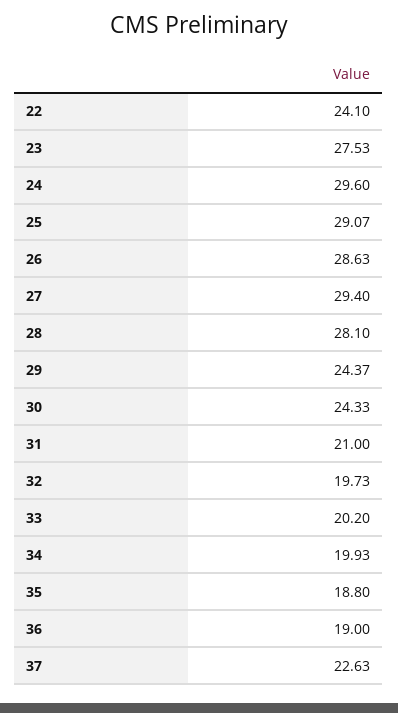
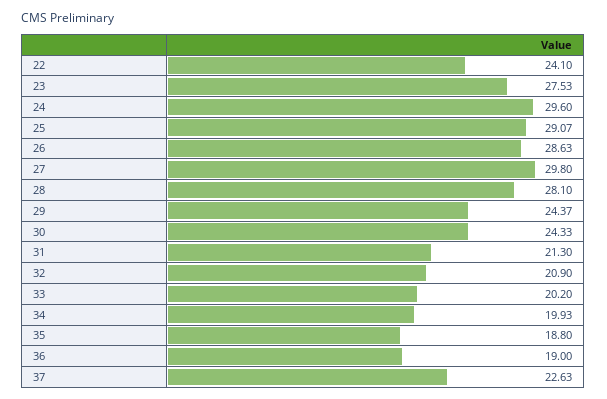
  {
    "22": 24.1,
    "23": 27.53,
    "24": 29.6,
    "25": 29.07,
    "26": 28.63,
-   "27": 29.4,
+   "27": 29.8,
    "28": 28.1,
    "29": 24.37,
    "30": 24.33,
-   "31": 21,
+   "31": 21.3,
-   "32": 19.73,
+   "32": 20.9,
    "33": 20.2,
    "34": 19.93,
    "35": 18.8,
    "36": 19,
    "37": 22.63
  }

